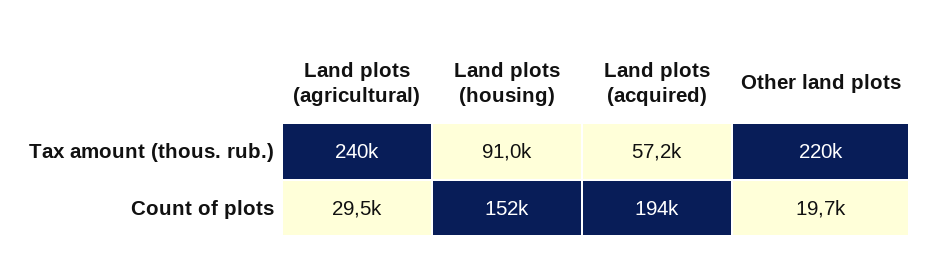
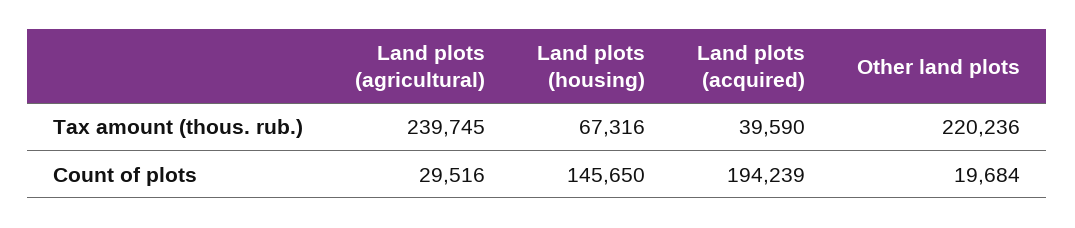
  {
    "Land plots (agricultural)": {
      "Tax amount (thous. rub.)": 239745,
      "Count of plots": 29516
    },
    "Land plots (housing)": {
-     "Tax amount (thous. rub.)": 91000,
+     "Tax amount (thous. rub.)": 67316,
-     "Count of plots": 152000
+     "Count of plots": 145650
    },
    "Land plots (acquired)": {
-     "Tax amount (thous. rub.)": 57200,
+     "Tax amount (thous. rub.)": 39590,
      "Count of plots": 194239
    },
    "Other land plots": {
      "Tax amount (thous. rub.)": 220236,
      "Count of plots": 19684
    }
  }

